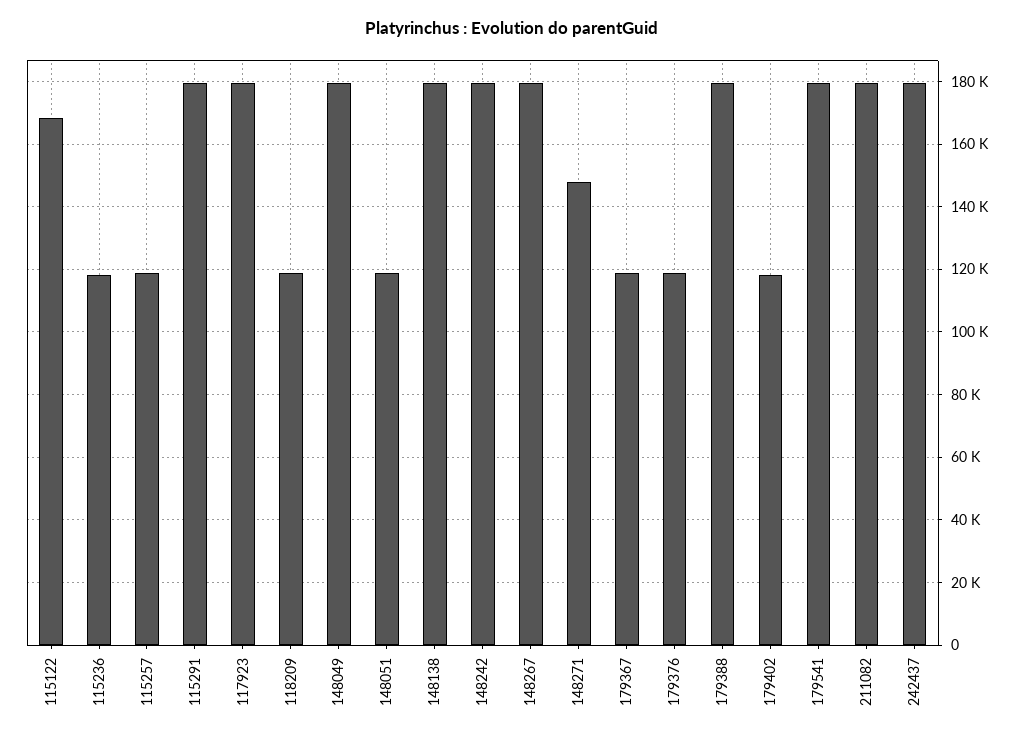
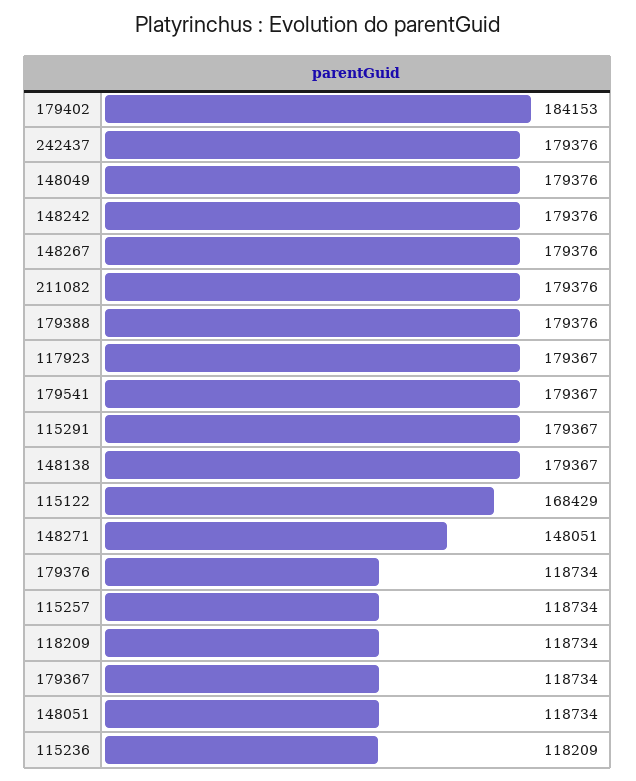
  {
    "115122": 168429,
    "115236": 118209,
    "115257": 118734,
    "115291": 179367,
    "117923": 179367,
    "118209": 118734,
    "148049": 179376,
    "148051": 118734,
    "148138": 179367,
    "148242": 179376,
    "148267": 179376,
    "148271": 148051,
    "179367": 118734,
    "179376": 118734,
    "179388": 179376,
-   "179402": 118000,
+   "179402": 184153,
    "179541": 179367,
    "211082": 179376,
    "242437": 179376
  }

